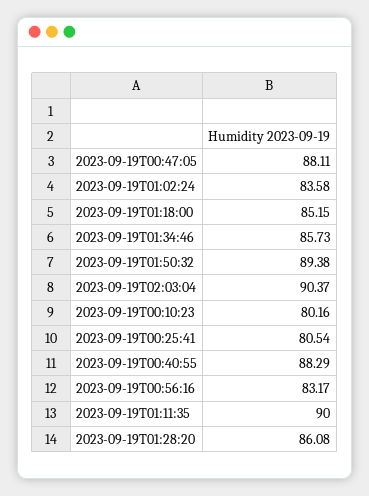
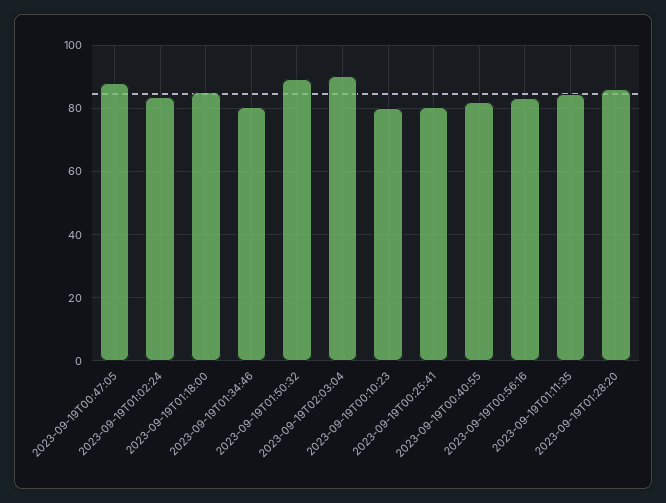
  {
    "2023-09-19T00:47:05": 88.11,
    "2023-09-19T01:02:24": 83.58,
    "2023-09-19T01:18:00": 85.15,
-   "2023-09-19T01:34:46": 85.73,
+   "2023-09-19T01:34:46": 80,
    "2023-09-19T01:50:32": 89.38,
    "2023-09-19T02:03:04": 90.37,
    "2023-09-19T00:10:23": 80.16,
    "2023-09-19T00:25:41": 80.54,
-   "2023-09-19T00:40:55": 88.29,
+   "2023-09-19T00:40:55": 82,
    "2023-09-19T00:56:16": 83.17,
-   "2023-09-19T01:11:35": 90,
+   "2023-09-19T01:11:35": 84,
    "2023-09-19T01:28:20": 86.08
  }

